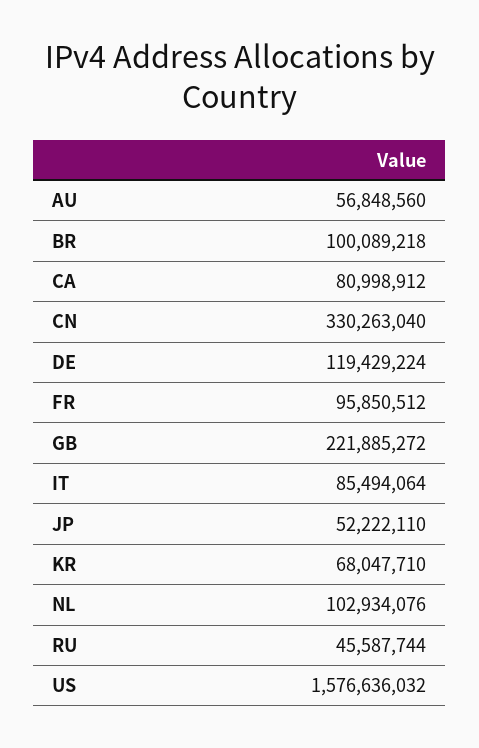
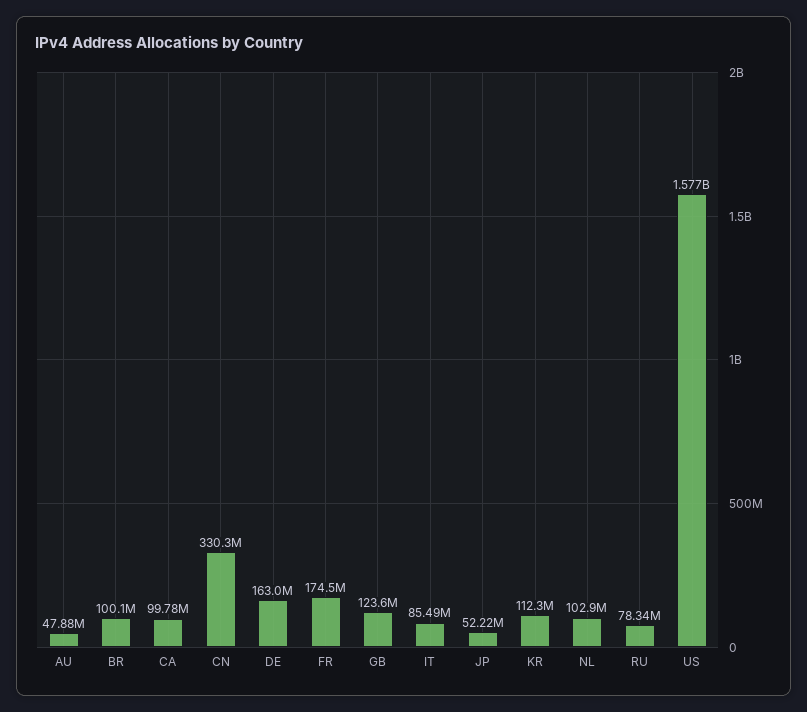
  {
-   "AU": 56848560,
+   "AU": 47880000,
    "BR": 100089218,
-   "CA": 80998912,
+   "CA": 99780000,
    "CN": 330263040,
-   "DE": 119429224,
+   "DE": 163000000,
-   "FR": 95850512,
+   "FR": 174500000,
-   "GB": 221885272,
+   "GB": 123600000,
    "IT": 85494064,
    "JP": 52222110,
-   "KR": 68047710,
+   "KR": 112300000,
    "NL": 102934076,
-   "RU": 45587744,
+   "RU": 78340000,
    "US": 1576636032
  }

